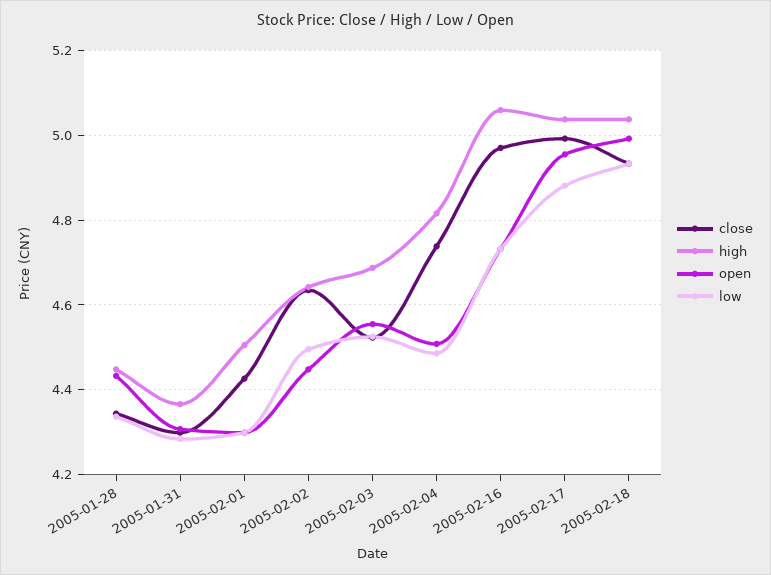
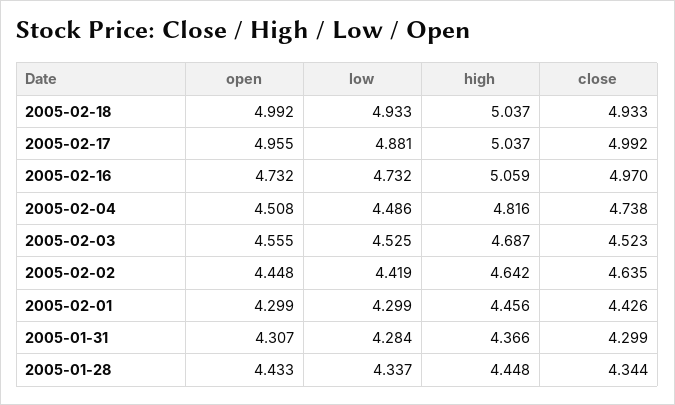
  {
    "close": {
      "2005-01-28": 4.344,
      "2005-01-31": 4.299,
      "2005-02-01": 4.426,
      "2005-02-02": 4.635,
      "2005-02-03": 4.523,
      "2005-02-04": 4.738,
      "2005-02-16": 4.97,
      "2005-02-17": 4.992,
      "2005-02-18": 4.933
    },
    "high": {
      "2005-01-28": 4.448,
      "2005-01-31": 4.366,
-     "2005-02-01": 4.5,
+     "2005-02-01": 4.456,
      "2005-02-02": 4.642,
      "2005-02-03": 4.687,
      "2005-02-04": 4.816,
      "2005-02-16": 5.059,
      "2005-02-17": 5.037,
      "2005-02-18": 5.037
    },
    "open": {
      "2005-01-28": 4.433,
      "2005-01-31": 4.307,
      "2005-02-01": 4.299,
      "2005-02-02": 4.448,
      "2005-02-03": 4.555,
      "2005-02-04": 4.508,
      "2005-02-16": 4.732,
      "2005-02-17": 4.955,
      "2005-02-18": 4.992
    },
    "low": {
      "2005-01-28": 4.337,
      "2005-01-31": 4.284,
      "2005-02-01": 4.299,
-     "2005-02-02": 4.5,
+     "2005-02-02": 4.419,
      "2005-02-03": 4.525,
      "2005-02-04": 4.486,
      "2005-02-16": 4.732,
      "2005-02-17": 4.881,
      "2005-02-18": 4.933
    }
  }

